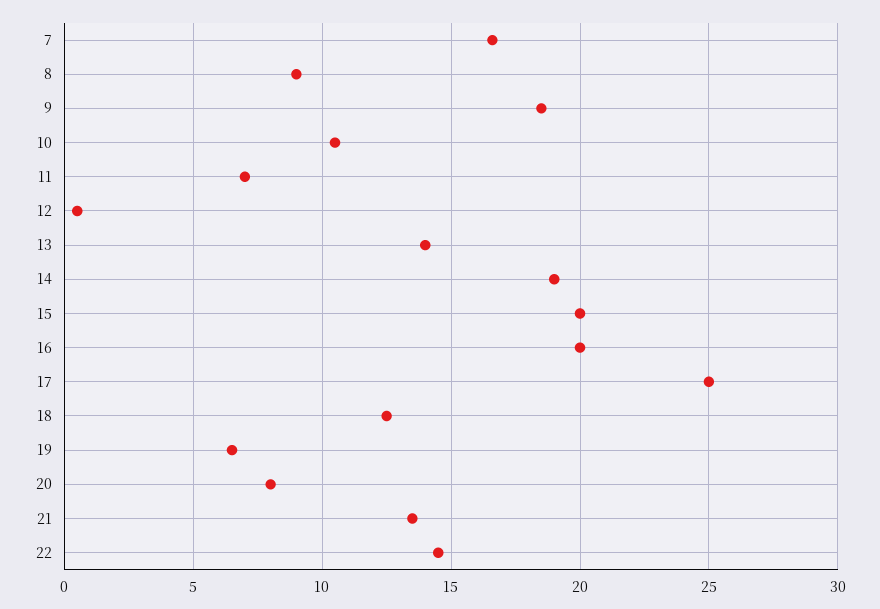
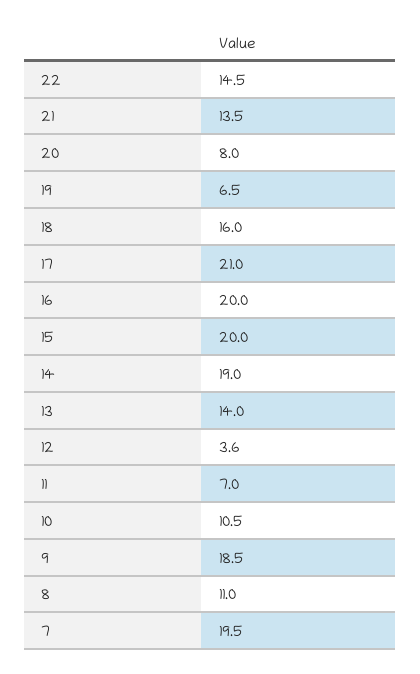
  {
-   "7": 16.5,
+   "7": 19.5,
-   "8": 9,
+   "8": 11,
    "9": 18.5,
    "10": 10.5,
    "11": 7,
-   "12": 0.5,
+   "12": 3.6,
    "13": 14,
    "14": 19,
    "15": 20,
    "16": 20,
-   "17": 25,
+   "17": 21,
-   "18": 12.5,
+   "18": 16,
    "19": 6.5,
    "20": 8,
    "21": 13.5,
    "22": 14.5
  }

